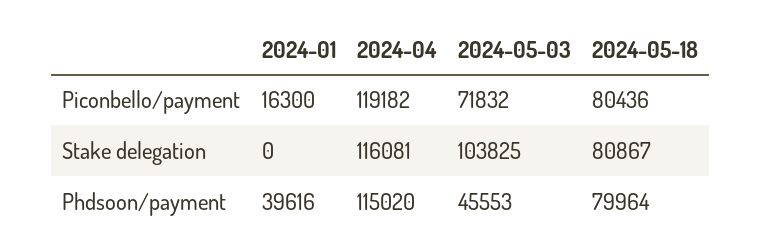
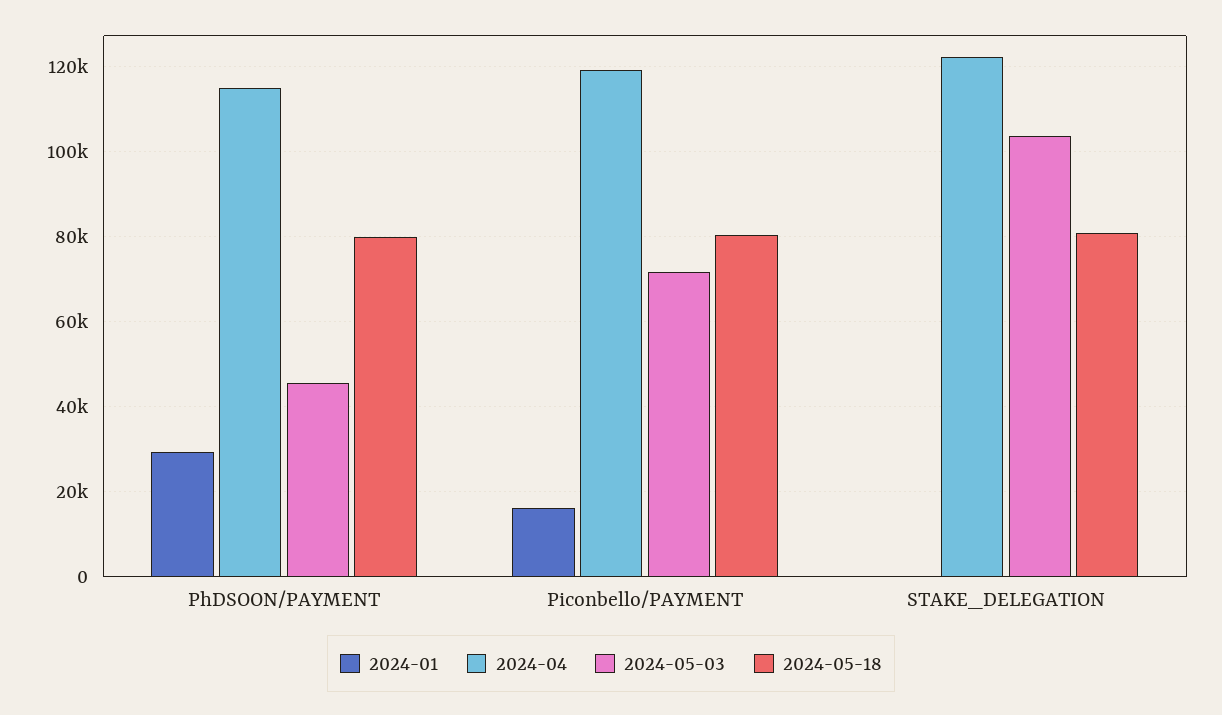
  {
    "2024-01": {
      "Piconbello/payment": 16300,
      "Stake delegation": 0,
-     "Phdsoon/payment": 39616
+     "Phdsoon/payment": 30000
    },
    "2024-04": {
      "Piconbello/payment": 119182,
-     "Stake delegation": 116081,
+     "Stake delegation": 122000,
      "Phdsoon/payment": 115020
    },
    "2024-05-03": {
      "Piconbello/payment": 71832,
      "Stake delegation": 103825,
      "Phdsoon/payment": 45553
    },
    "2024-05-18": {
      "Piconbello/payment": 80436,
      "Stake delegation": 80867,
      "Phdsoon/payment": 79964
    }
  }

